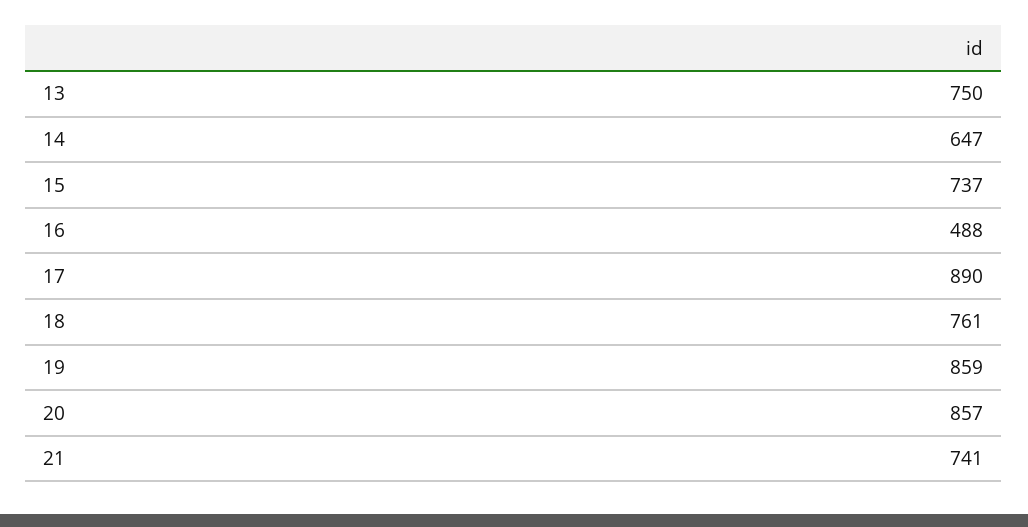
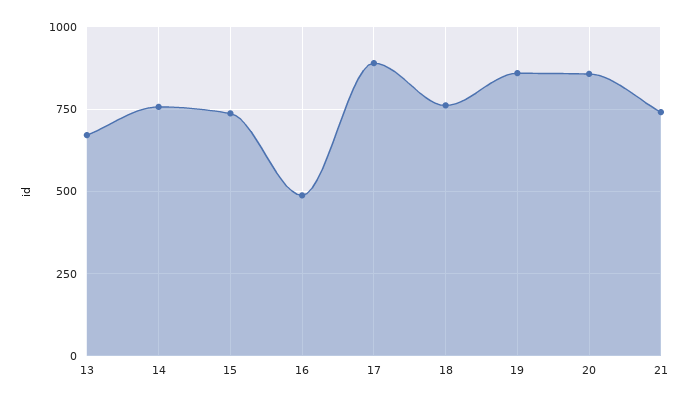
  {
-   "13": 750,
+   "13": 675,
-   "14": 647,
+   "14": 750,
    "15": 737,
    "16": 488,
    "17": 890,
    "18": 761,
    "19": 859,
    "20": 857,
    "21": 741
  }

